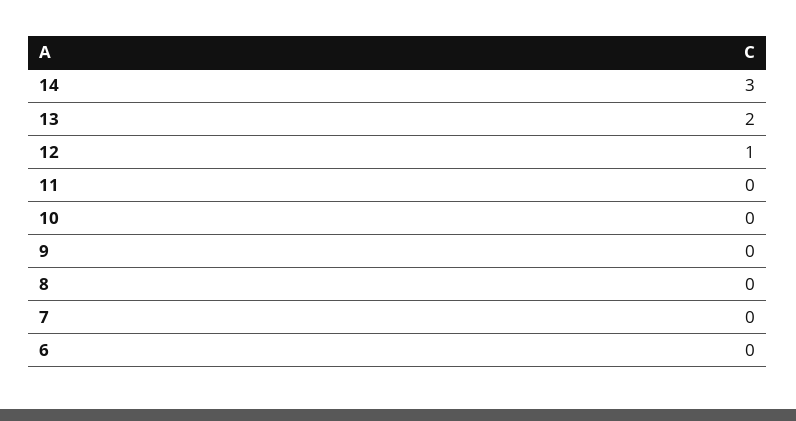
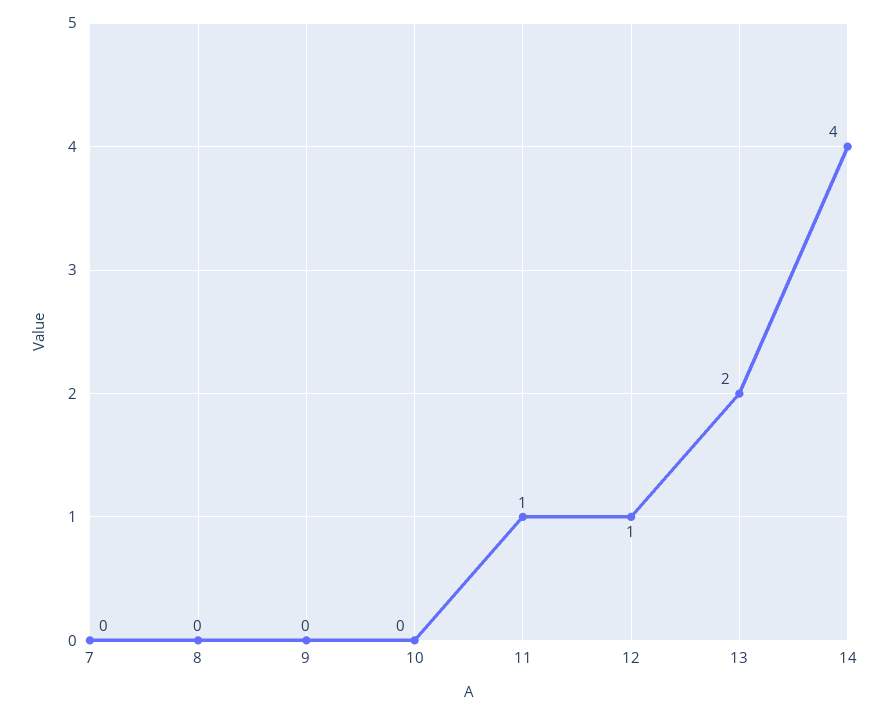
  {
-   "14": 3,
+   "14": 4,
    "13": 2,
    "12": 1,
-   "11": 0,
+   "11": 1,
    "10": 0,
    "9": 0,
    "8": 0,
-   "7": 0,
+   "7": 0
-   "6": 0
  }

